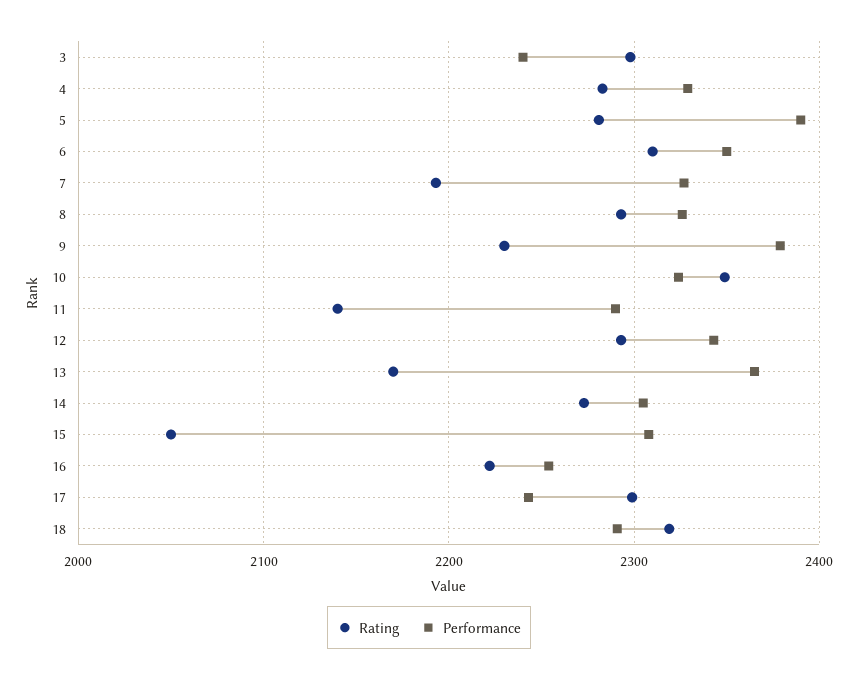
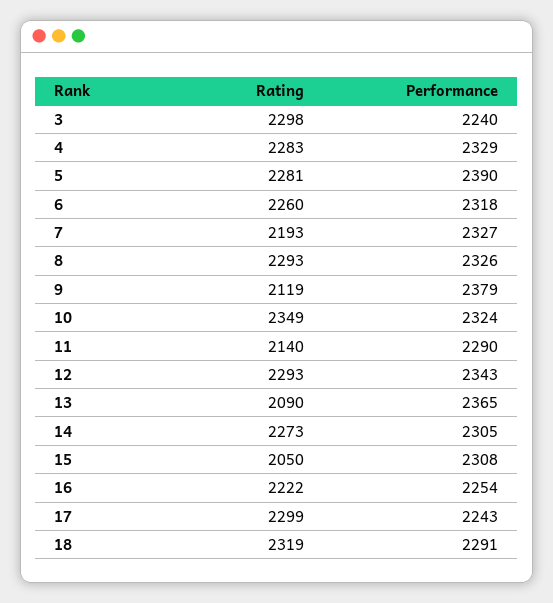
  {
    "Rating": {
      "3": 2298,
      "4": 2283,
      "5": 2281,
-     "6": 2310,
+     "6": 2260,
      "7": 2193,
      "8": 2293,
-     "9": 2230,
+     "9": 2119,
      "10": 2349,
      "11": 2140,
      "12": 2293,
-     "13": 2170,
+     "13": 2090,
      "14": 2273,
      "15": 2050,
      "16": 2222,
      "17": 2299,
      "18": 2319
    },
    "Performance": {
      "3": 2240,
      "4": 2329,
      "5": 2390,
-     "6": 2350,
+     "6": 2318,
      "7": 2327,
      "8": 2326,
      "9": 2379,
      "10": 2324,
      "11": 2290,
      "12": 2343,
      "13": 2365,
      "14": 2305,
      "15": 2308,
      "16": 2254,
      "17": 2243,
      "18": 2291
    }
  }

